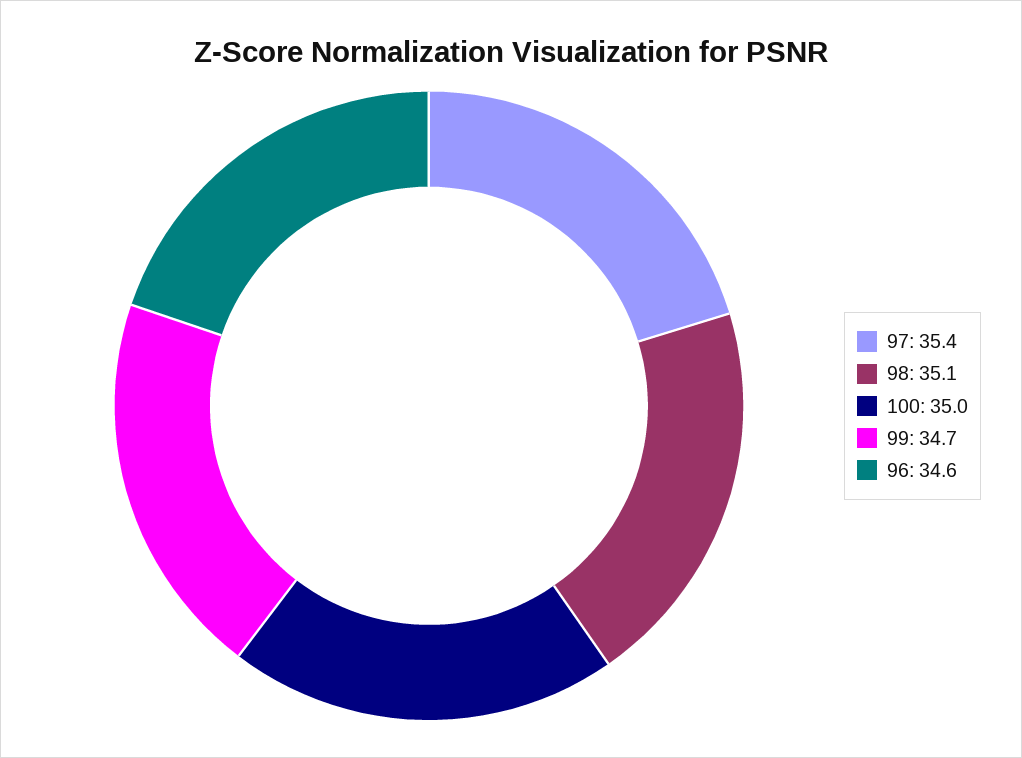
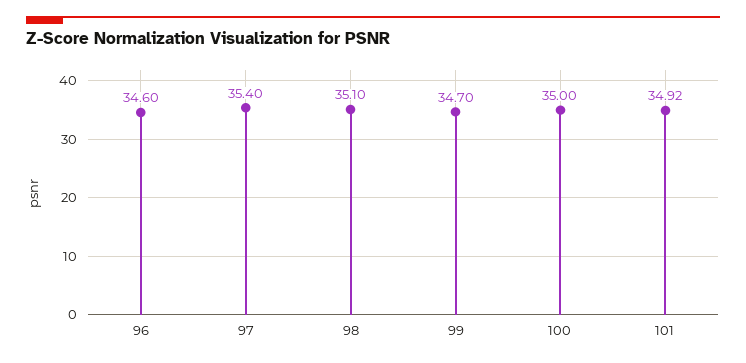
  {
    "97": 35.4,
    "98": 35.1,
    "100": 35,
    "99": 34.7,
-   "96": 34.6
+   "96": 34.6,
+   "101": 34.92
  }

